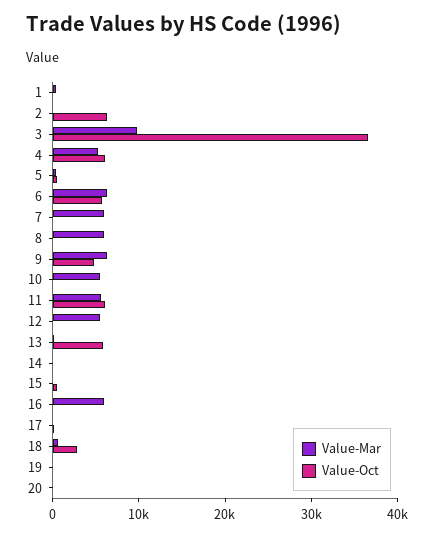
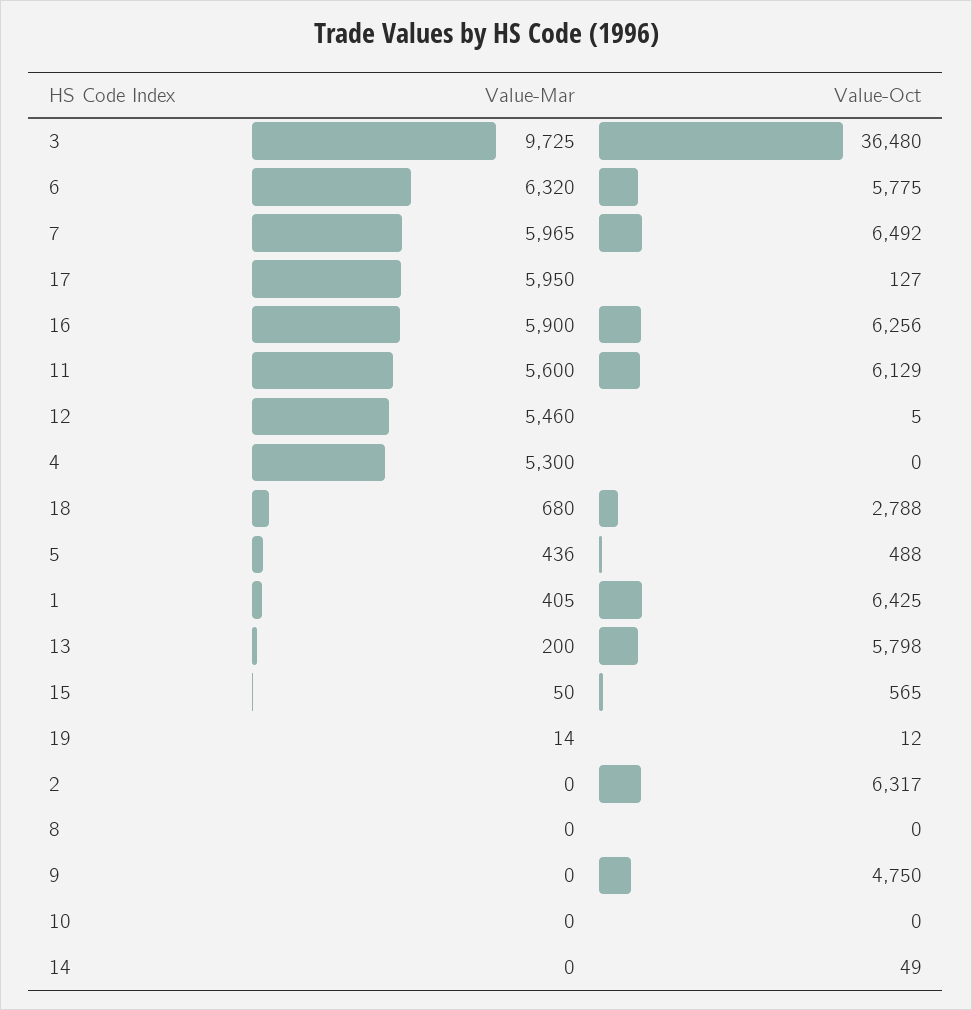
  {
    "Value-Mar": {
      "1": 405,
      "2": 0,
      "3": 9725,
      "4": 5300,
      "5": 436,
      "6": 6320,
      "7": 5965,
-     "8": 6000,
+     "8": 0,
-     "9": 6000,
+     "9": 0,
-     "10": 6000,
+     "10": 0,
      "11": 5600,
      "12": 5460,
      "13": 200,
      "14": 0,
      "15": 50,
      "16": 5900,
-     "17": 0,
+     "17": 5950,
      "18": 680,
-     "19": 14,
+     "19": 14
-     "20": 0
    },
    "Value-Oct": {
-     "1": 0,
+     "1": 6425,
      "2": 6317,
      "3": 36480,
-     "4": 6000,
+     "4": 0,
      "5": 488,
      "6": 5775,
-     "7": 0,
+     "7": 6492,
      "8": 0,
      "9": 4750,
      "10": 0,
      "11": 6129,
      "12": 5,
      "13": 5798,
      "14": 49,
      "15": 565,
-     "16": 0,
+     "16": 6256,
      "17": 127,
      "18": 2788,
-     "19": 12,
+     "19": 12
-     "20": 0
    }
  }

